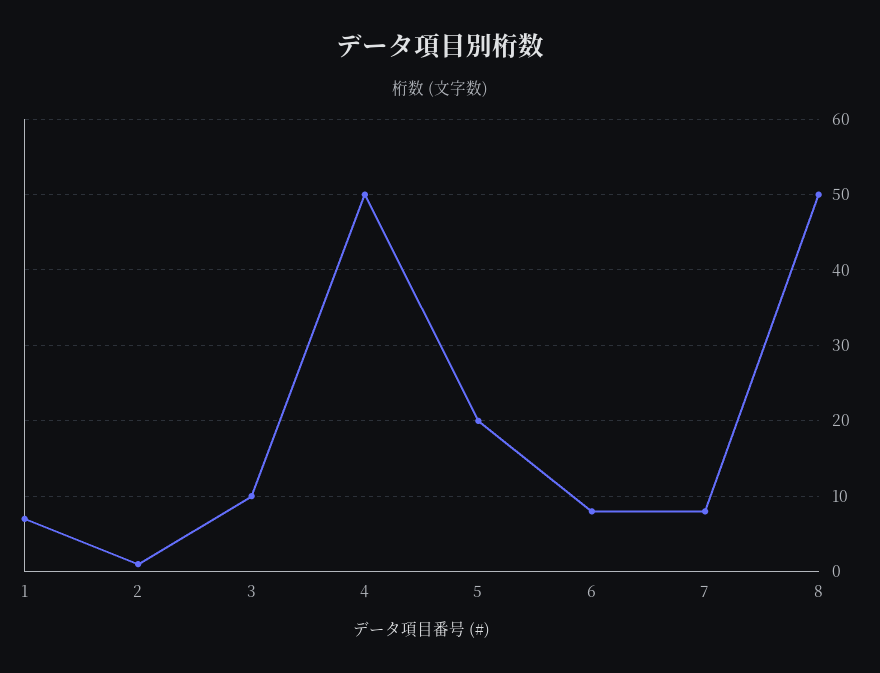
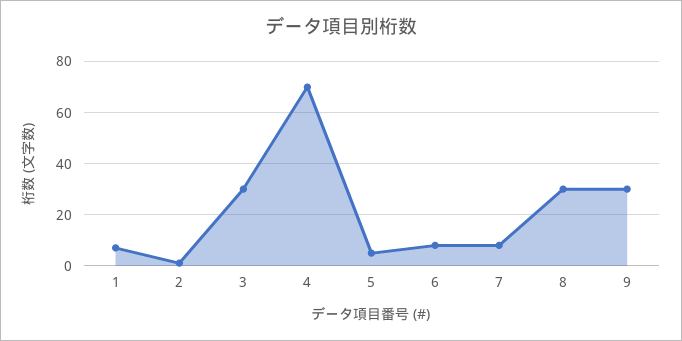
  {
    "1": 7,
    "2": 1,
-   "3": 10,
+   "3": 30,
-   "4": 50,
+   "4": 70,
-   "5": 20,
+   "5": 5,
    "6": 8,
    "7": 8,
-   "8": 50
+   "8": 30,
+   "9": 30
  }

